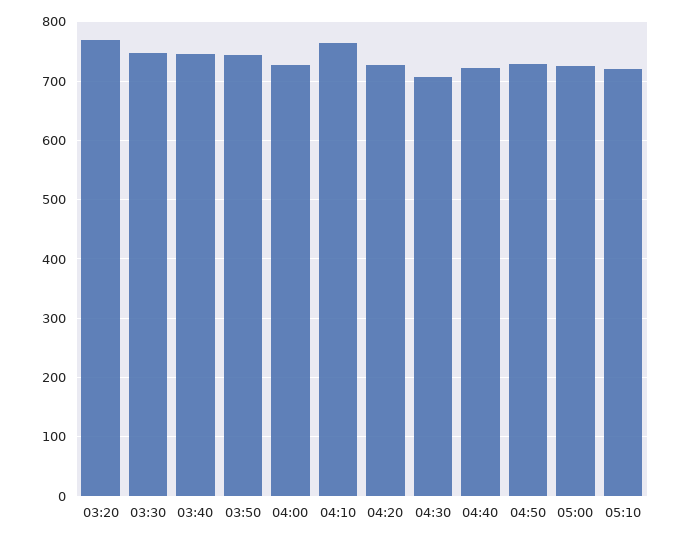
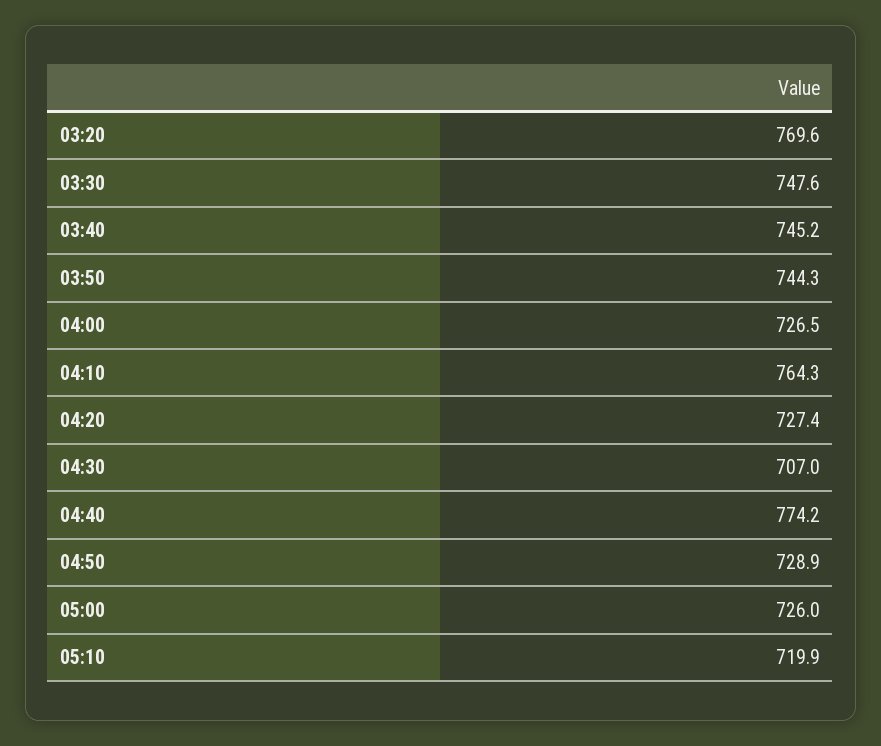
  {
    "03:20": 769.6,
    "03:30": 747.6,
    "03:40": 745.2,
    "03:50": 744.3,
    "04:00": 726.5,
    "04:10": 764.3,
    "04:20": 727.4,
    "04:30": 707,
-   "04:40": 720,
+   "04:40": 774.2,
    "04:50": 728.9,
    "05:00": 726,
    "05:10": 719.9
  }

